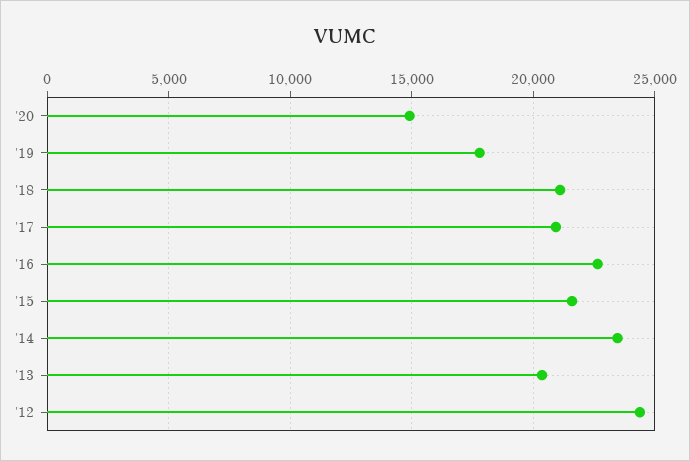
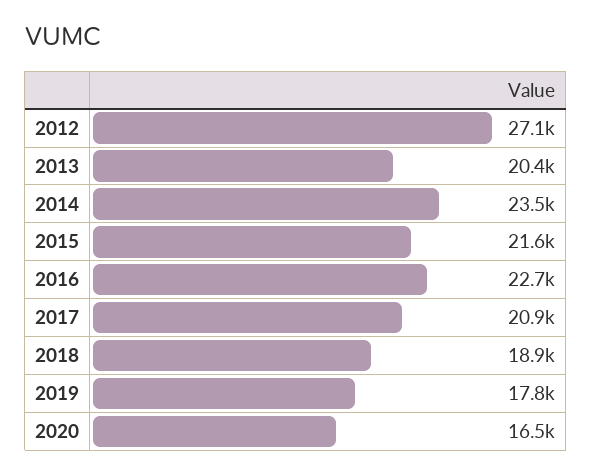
  {
-   "'20": 15000,
+   "'20": 16500,
    "'19": 17800,
-   "'18": 21000,
+   "'18": 18900,
    "'17": 20900,
    "'16": 22700,
    "'15": 21600,
    "'14": 23500,
    "'13": 20400,
-   "'12": 24500
+   "'12": 27100
  }

